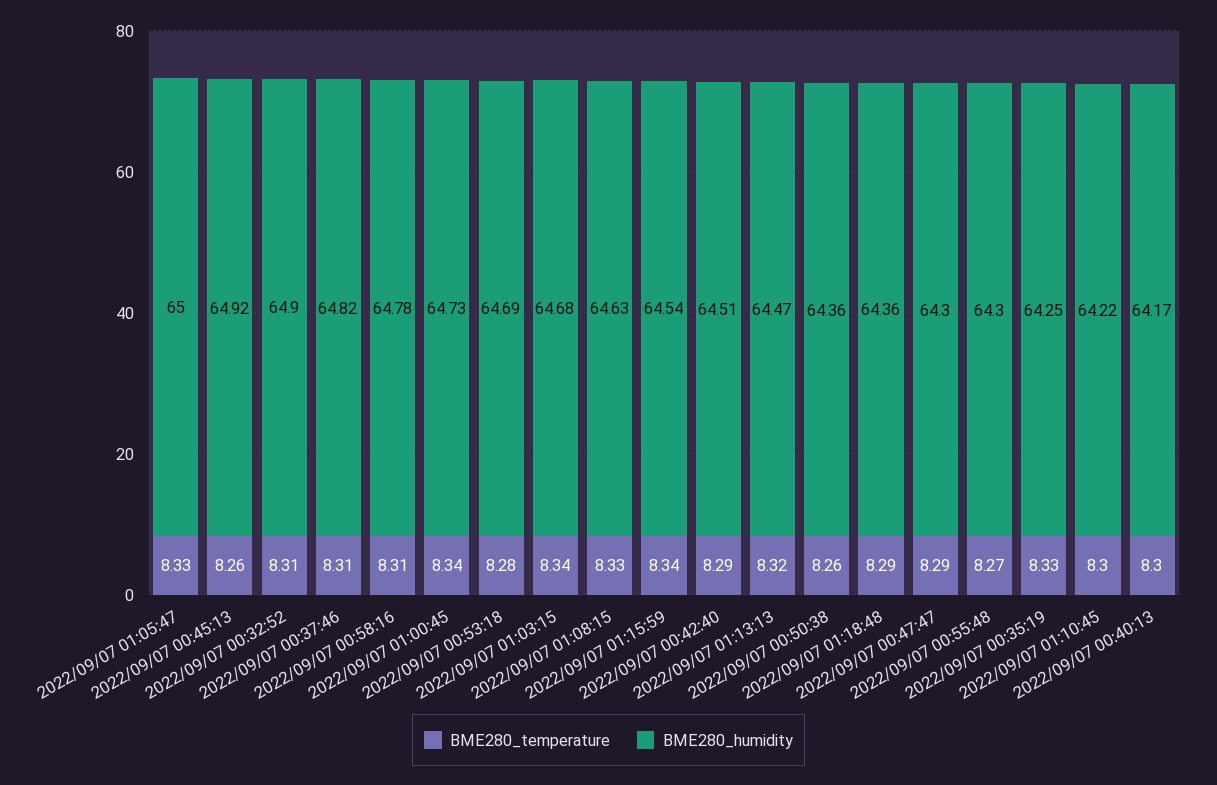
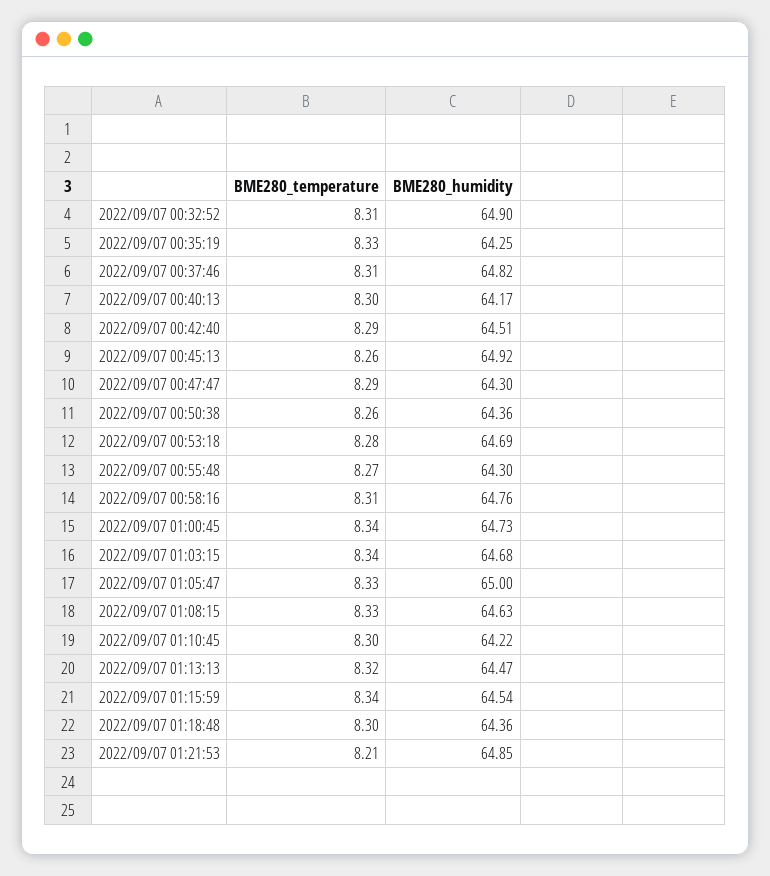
  {
    "BME280_temperature": {
      "2022/09/07 01:05:47": 8.33,
      "2022/09/07 00:45:13": 8.26,
      "2022/09/07 00:32:52": 8.31,
      "2022/09/07 00:37:46": 8.31,
      "2022/09/07 00:58:16": 8.31,
      "2022/09/07 01:00:45": 8.34,
      "2022/09/07 00:53:18": 8.28,
      "2022/09/07 01:03:15": 8.34,
      "2022/09/07 01:08:15": 8.33,
      "2022/09/07 01:15:59": 8.34,
      "2022/09/07 00:42:40": 8.29,
      "2022/09/07 01:13:13": 8.32,
      "2022/09/07 00:50:38": 8.26,
-     "2022/09/07 01:18:48": 8.29,
+     "2022/09/07 01:18:48": 8.3,
      "2022/09/07 00:47:47": 8.29,
      "2022/09/07 00:55:48": 8.27,
      "2022/09/07 00:35:19": 8.33,
      "2022/09/07 01:10:45": 8.3,
-     "2022/09/07 00:40:13": 8.3
+     "2022/09/07 00:40:13": 8.3,
+     "2022/09/07 01:21:53": 8.21
    },
    "BME280_humidity": {
      "2022/09/07 01:05:47": 65,
      "2022/09/07 00:45:13": 64.92,
      "2022/09/07 00:32:52": 64.9,
      "2022/09/07 00:37:46": 64.82,
-     "2022/09/07 00:58:16": 64.78,
+     "2022/09/07 00:58:16": 64.76,
      "2022/09/07 01:00:45": 64.73,
      "2022/09/07 00:53:18": 64.69,
      "2022/09/07 01:03:15": 64.68,
      "2022/09/07 01:08:15": 64.63,
      "2022/09/07 01:15:59": 64.54,
      "2022/09/07 00:42:40": 64.51,
      "2022/09/07 01:13:13": 64.47,
      "2022/09/07 00:50:38": 64.36,
      "2022/09/07 01:18:48": 64.36,
      "2022/09/07 00:47:47": 64.3,
      "2022/09/07 00:55:48": 64.3,
      "2022/09/07 00:35:19": 64.25,
      "2022/09/07 01:10:45": 64.22,
-     "2022/09/07 00:40:13": 64.17
+     "2022/09/07 00:40:13": 64.17,
+     "2022/09/07 01:21:53": 64.85
    }
  }

